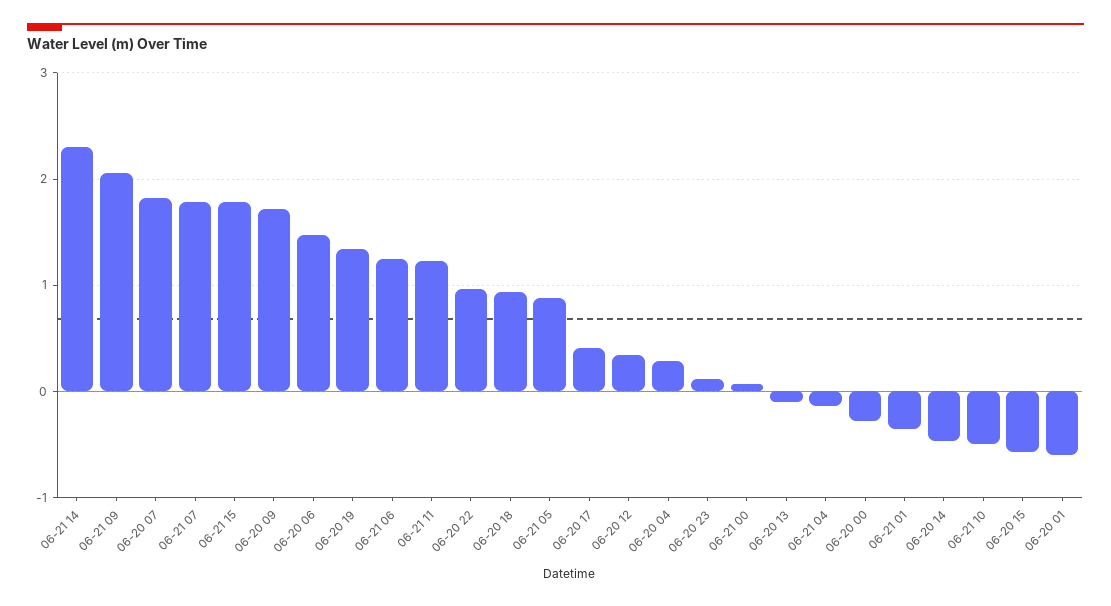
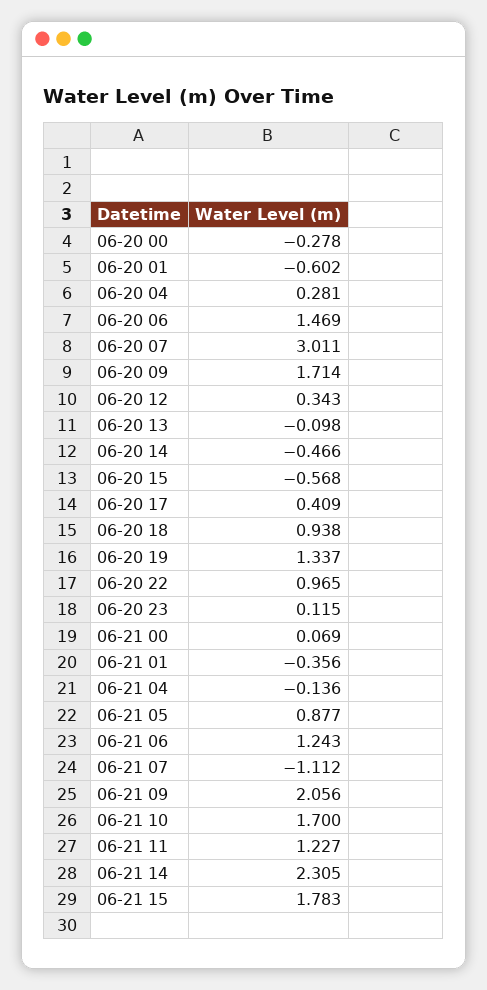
  {
    "06-21 14": 2.305,
    "06-21 09": 2.056,
-   "06-20 07": 1.8,
+   "06-20 07": 3.011,
-   "06-21 07": 1.8,
+   "06-21 07": -1.112,
    "06-21 15": 1.783,
    "06-20 09": 1.714,
    "06-20 06": 1.469,
    "06-20 19": 1.337,
    "06-21 06": 1.243,
    "06-21 11": 1.227,
    "06-20 22": 0.965,
    "06-20 18": 0.938,
    "06-21 05": 0.877,
    "06-20 17": 0.409,
    "06-20 12": 0.343,
    "06-20 04": 0.281,
    "06-20 23": 0.115,
    "06-21 00": 0.069,
    "06-20 13": -0.098,
    "06-21 04": -0.136,
    "06-20 00": -0.278,
    "06-21 01": -0.356,
    "06-20 14": -0.466,
-   "06-21 10": -0.5,
+   "06-21 10": 1.7,
    "06-20 15": -0.568,
    "06-20 01": -0.602
  }

